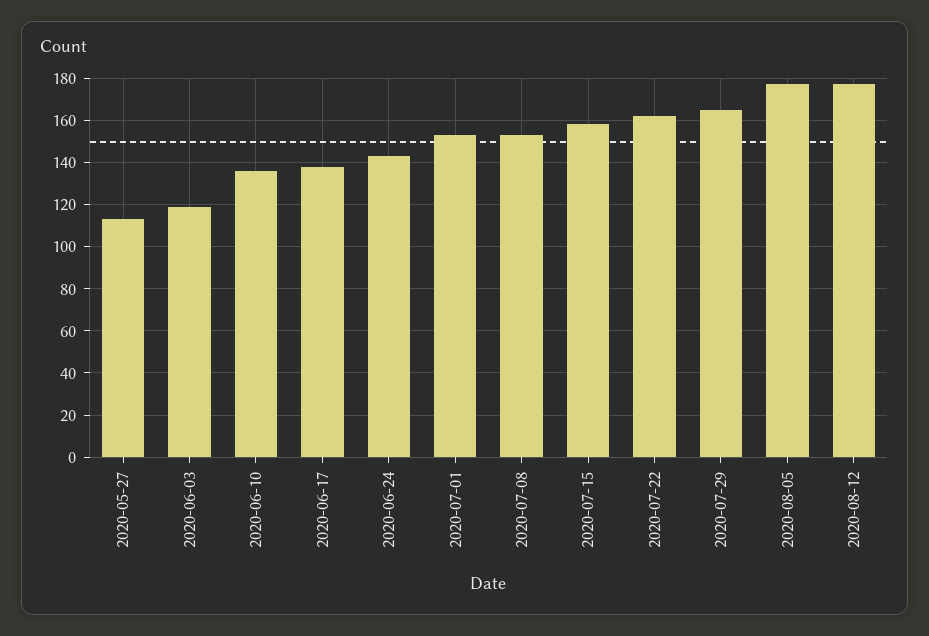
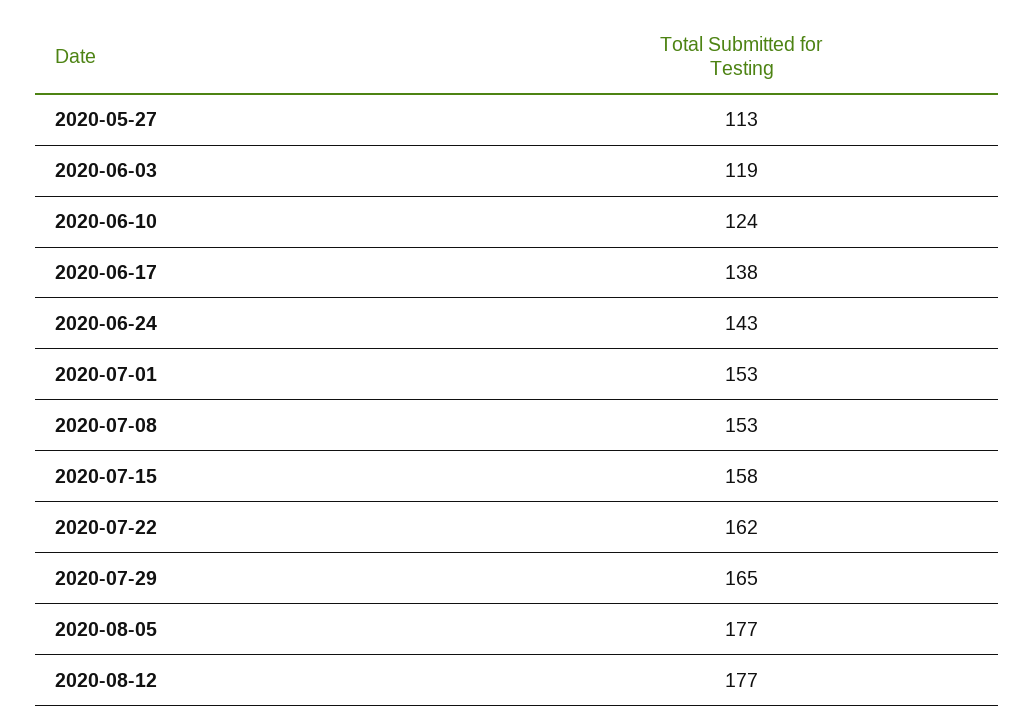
  {
    "2020-05-27": 113,
    "2020-06-03": 119,
-   "2020-06-10": 135,
+   "2020-06-10": 124,
    "2020-06-17": 138,
    "2020-06-24": 143,
    "2020-07-01": 153,
    "2020-07-08": 153,
    "2020-07-15": 158,
    "2020-07-22": 162,
    "2020-07-29": 165,
    "2020-08-05": 177,
    "2020-08-12": 177
  }

